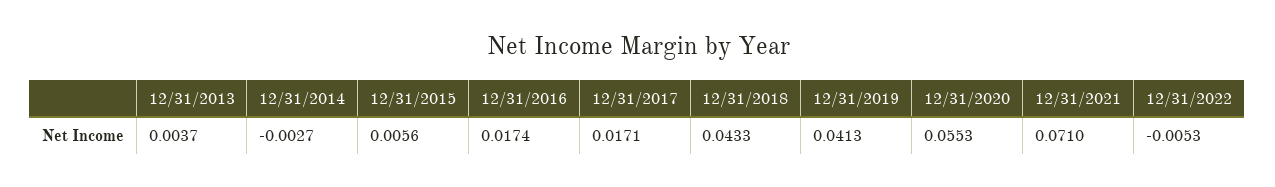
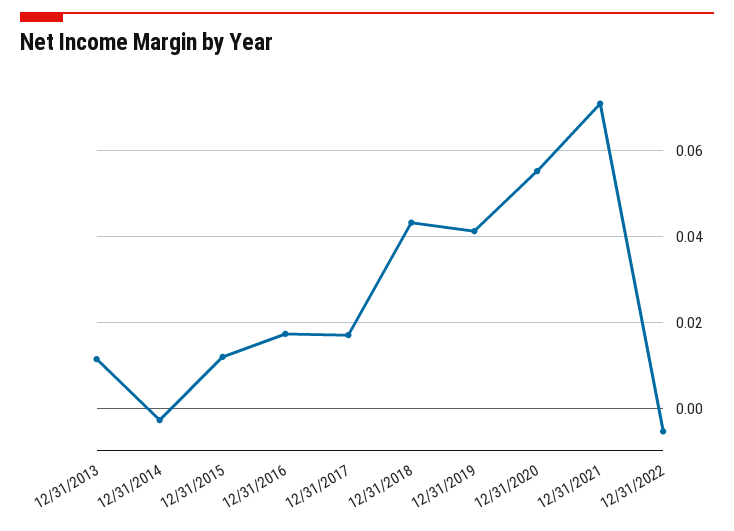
  {
-   "12/31/2013": 0.0037,
+   "12/31/2013": 0.012,
    "12/31/2014": -0.0027,
-   "12/31/2015": 0.0056,
+   "12/31/2015": 0.012,
    "12/31/2016": 0.0174,
    "12/31/2017": 0.0171,
    "12/31/2018": 0.0433,
    "12/31/2019": 0.0413,
    "12/31/2020": 0.0553,
    "12/31/2021": 0.071,
    "12/31/2022": -0.0053
  }

